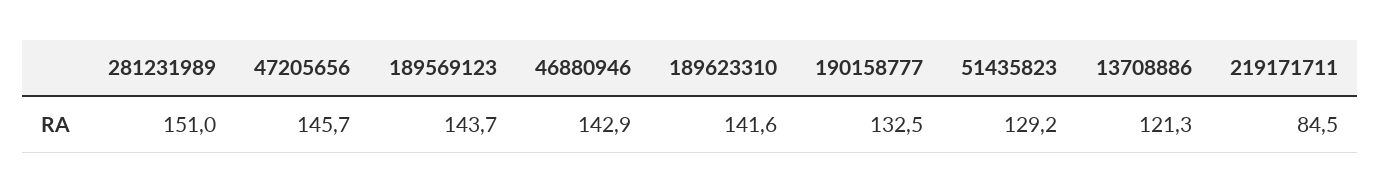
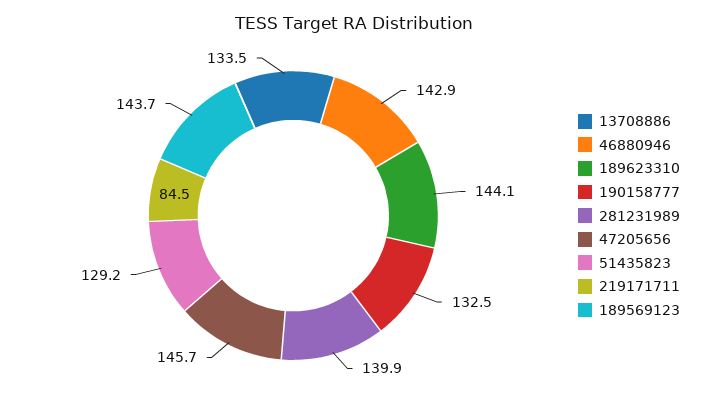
  {
-   "281231989": 151,
+   "281231989": 139.9,
    "47205656": 145.7,
    "189569123": 143.7,
    "46880946": 142.9,
-   "189623310": 141.6,
+   "189623310": 144.1,
    "190158777": 132.5,
    "51435823": 129.2,
-   "13708886": 121.3,
+   "13708886": 133.5,
    "219171711": 84.5
  }

